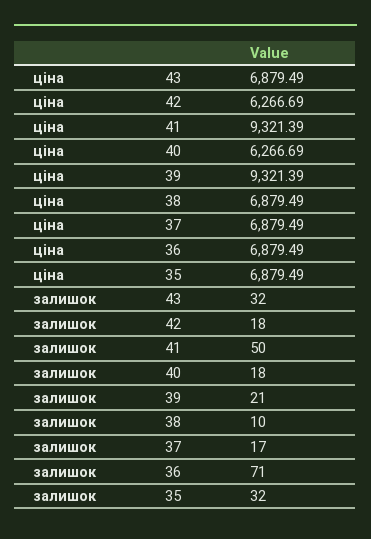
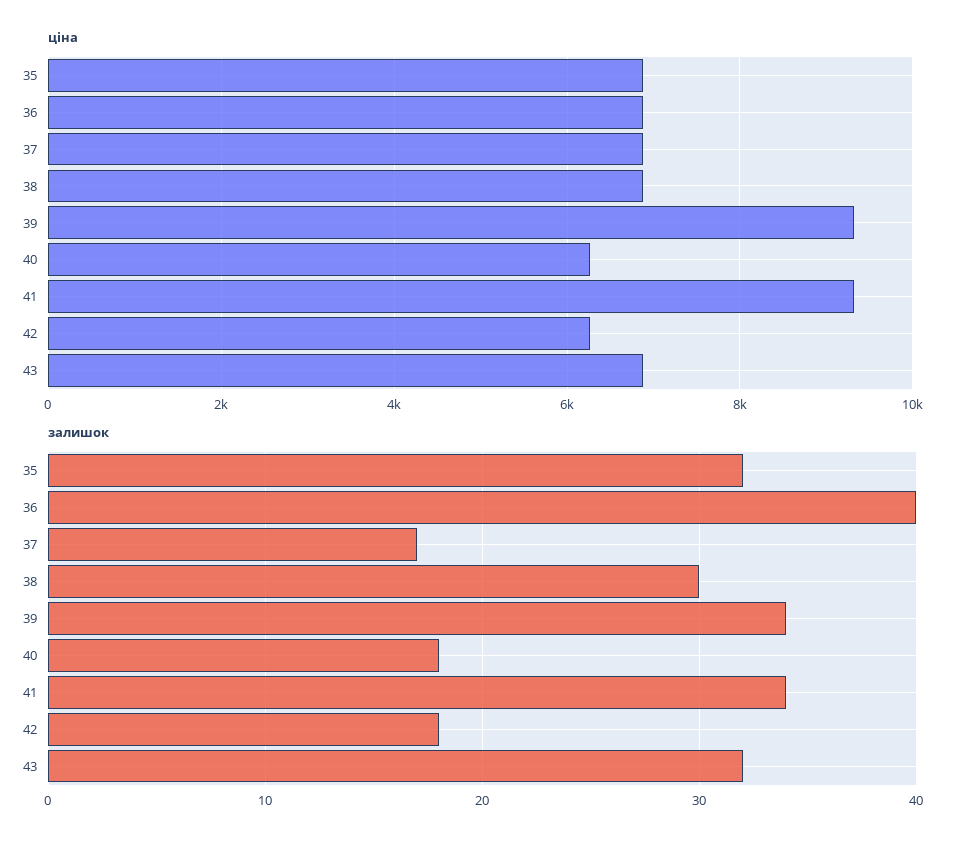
  {
    "ціна": {
      "43": 6879.49,
      "42": 6266.69,
      "41": 9321.39,
      "40": 6266.69,
      "39": 9321.39,
      "38": 6879.49,
      "37": 6879.49,
      "36": 6879.49,
      "35": 6879.49
    },
    "залишок": {
      "43": 32,
      "42": 18,
-     "41": 50,
+     "41": 34,
      "40": 18,
-     "39": 21,
+     "39": 34,
-     "38": 10,
+     "38": 30,
      "37": 17,
-     "36": 71,
+     "36": 40,
      "35": 32
    }
  }

